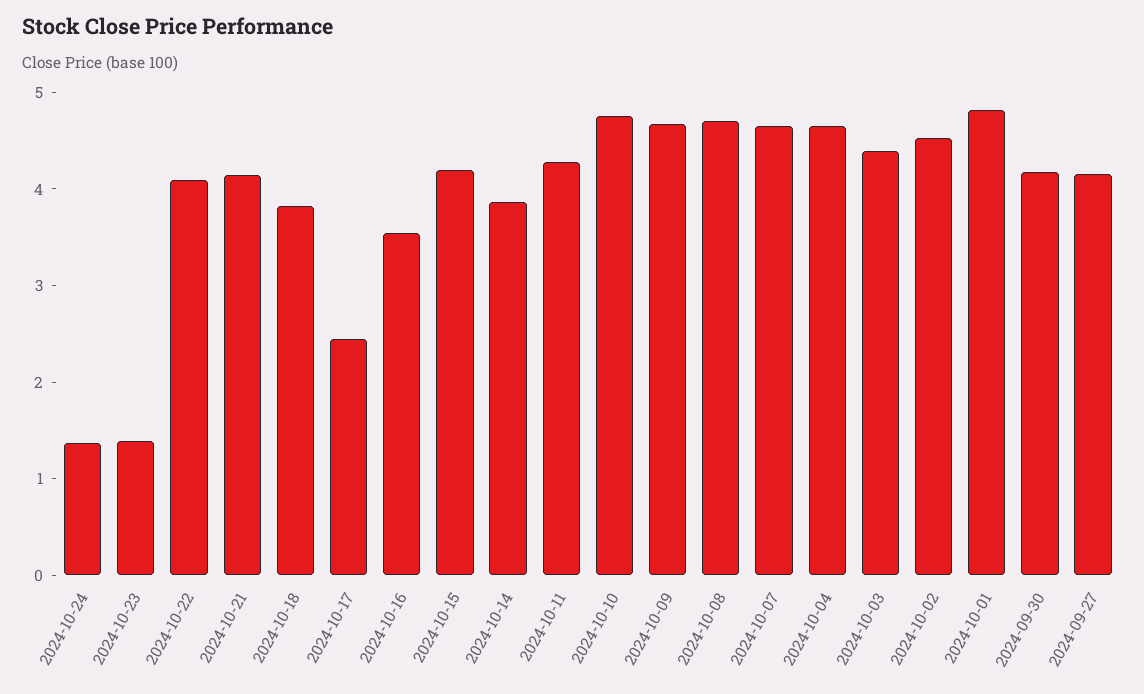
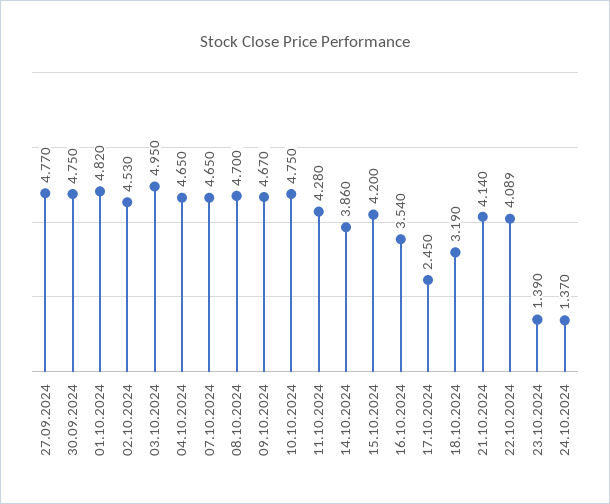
  {
    "2024-10-24": 1.37,
    "2024-10-23": 1.39,
    "2024-10-22": 4.089,
    "2024-10-21": 4.14,
-   "2024-10-18": 3.8,
+   "2024-10-18": 3.19,
    "2024-10-17": 2.45,
    "2024-10-16": 3.54,
    "2024-10-15": 4.2,
    "2024-10-14": 3.86,
    "2024-10-11": 4.28,
    "2024-10-10": 4.75,
    "2024-10-09": 4.67,
    "2024-10-08": 4.7,
    "2024-10-07": 4.65,
    "2024-10-04": 4.65,
-   "2024-10-03": 4.4,
+   "2024-10-03": 4.95,
    "2024-10-02": 4.53,
    "2024-10-01": 4.82,
-   "2024-09-30": 4.2,
+   "2024-09-30": 4.75,
-   "2024-09-27": 4.2
+   "2024-09-27": 4.77
  }

